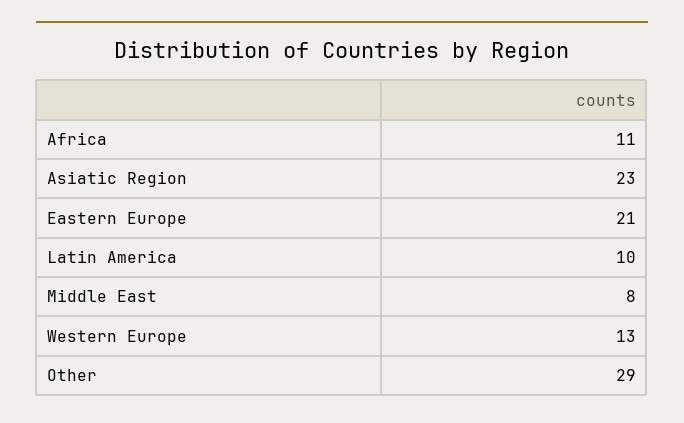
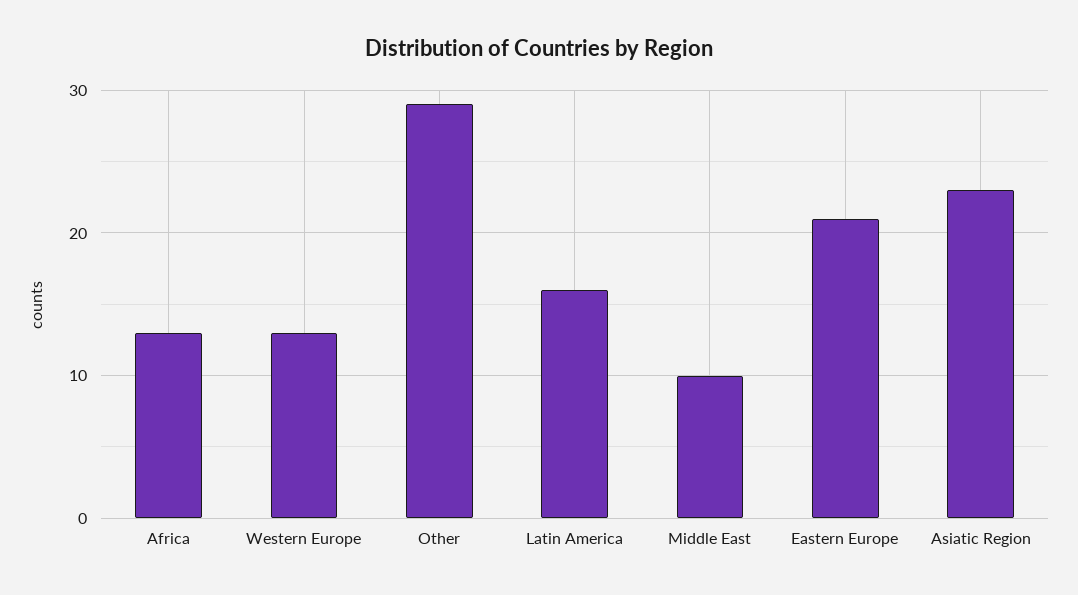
  {
-   "Africa": 11,
+   "Africa": 13,
    "Asiatic Region": 23,
    "Eastern Europe": 21,
-   "Latin America": 10,
+   "Latin America": 16,
-   "Middle East": 8,
+   "Middle East": 10,
    "Western Europe": 13,
    "Other": 29
  }

